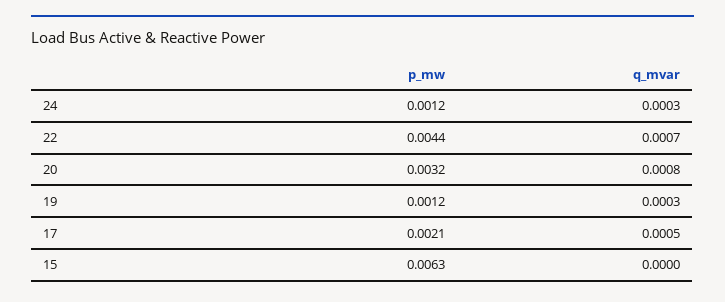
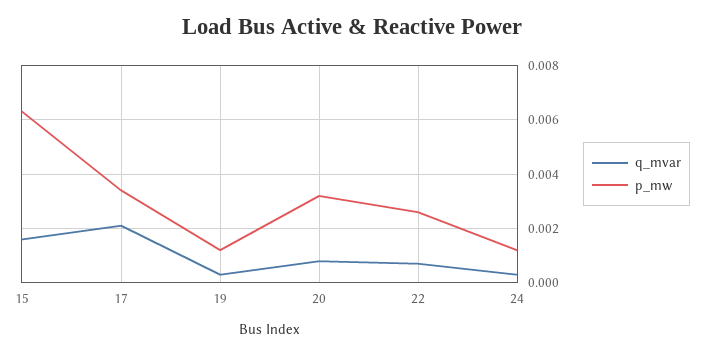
  {
    "p_mw": {
      "24": 0.0012,
-     "22": 0.0044,
+     "22": 0.0025,
      "20": 0.0032,
      "19": 0.0012,
-     "17": 0.0021,
+     "17": 0.0035,
      "15": 0.0063
    },
    "q_mvar": {
      "24": 0.0003,
      "22": 0.0007,
      "20": 0.0008,
      "19": 0.0003,
-     "17": 0.0005,
+     "17": 0.002,
-     "15": 0
+     "15": 0.0015
    }
  }

